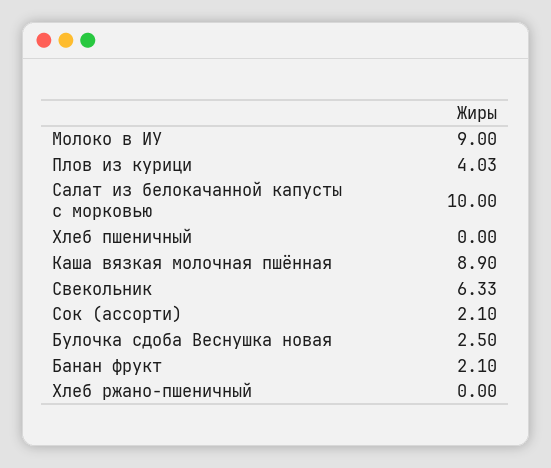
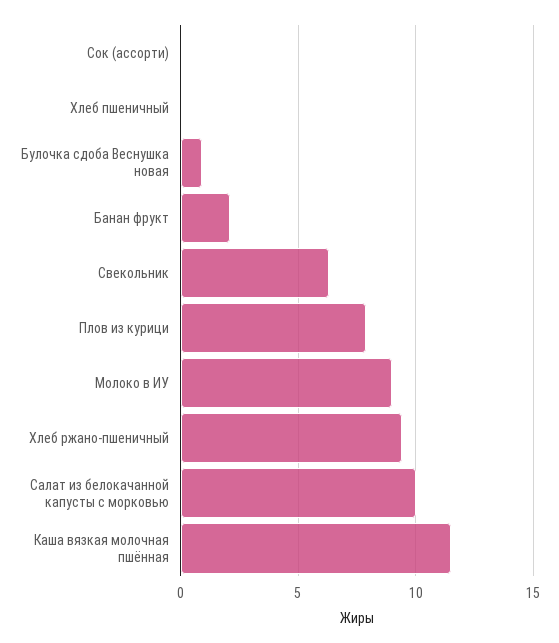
  {
    "Молоко в ИУ": 9,
-   "Плов из курици": 4.03,
+   "Плов из курици": 8,
    "Салат из белокачанной капусты с морковью": 10,
    "Хлеб пшеничный": 0,
-   "Каша вязкая молочная пшённая": 8.9,
+   "Каша вязкая молочная пшённая": 11.5,
    "Свекольник": 6.33,
-   "Сок (ассорти)": 2.1,
+   "Сок (ассорти)": 0,
-   "Булочка сдоба Веснушка новая": 2.5,
+   "Булочка сдоба Веснушка новая": 1,
    "Банан фрукт": 2.1,
-   "Хлеб ржано-пшеничный": 0
+   "Хлеб ржано-пшеничный": 9.5
  }

